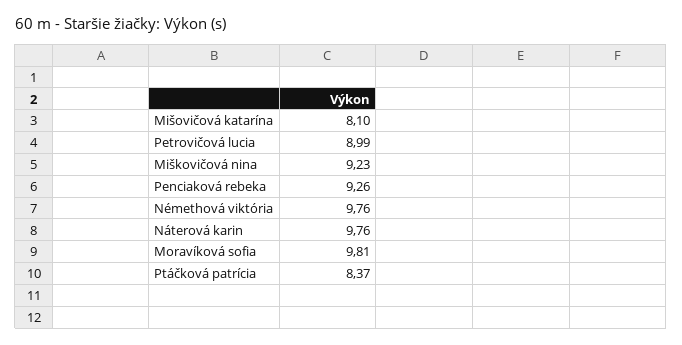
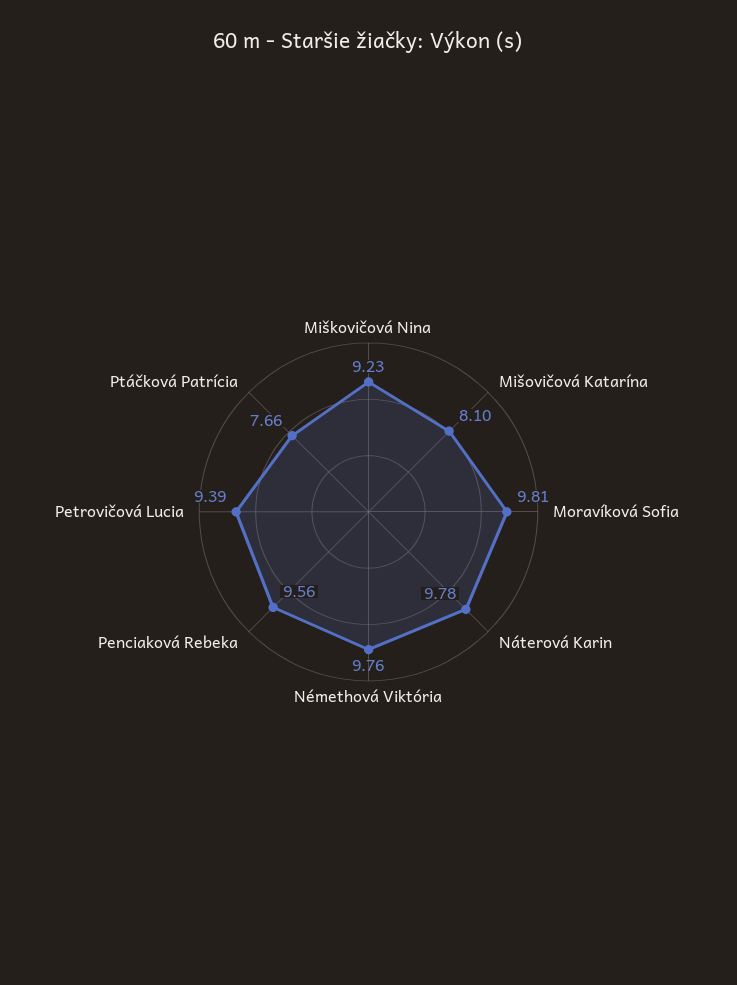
  {
    "Mišovičová katarína": 8.1,
-   "Petrovičová lucia": 8.99,
+   "Petrovičová lucia": 9.39,
    "Miškovičová nina": 9.23,
-   "Penciaková rebeka": 9.26,
+   "Penciaková rebeka": 9.56,
    "Némethová viktória": 9.76,
-   "Náterová karin": 9.76,
+   "Náterová karin": 9.78,
    "Moravíková sofia": 9.81,
-   "Ptáčková patrícia": 8.37
+   "Ptáčková patrícia": 7.66
  }

